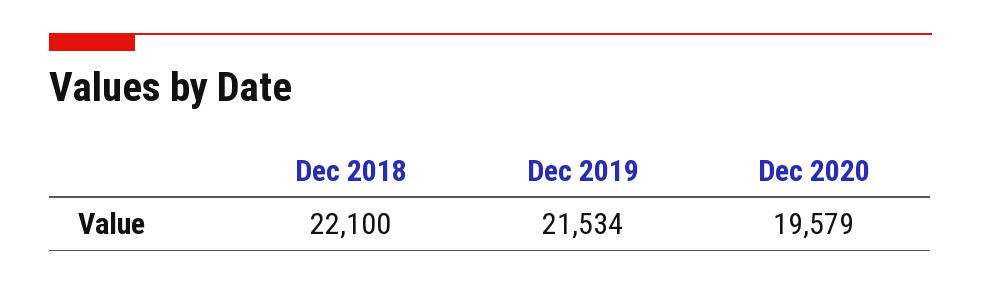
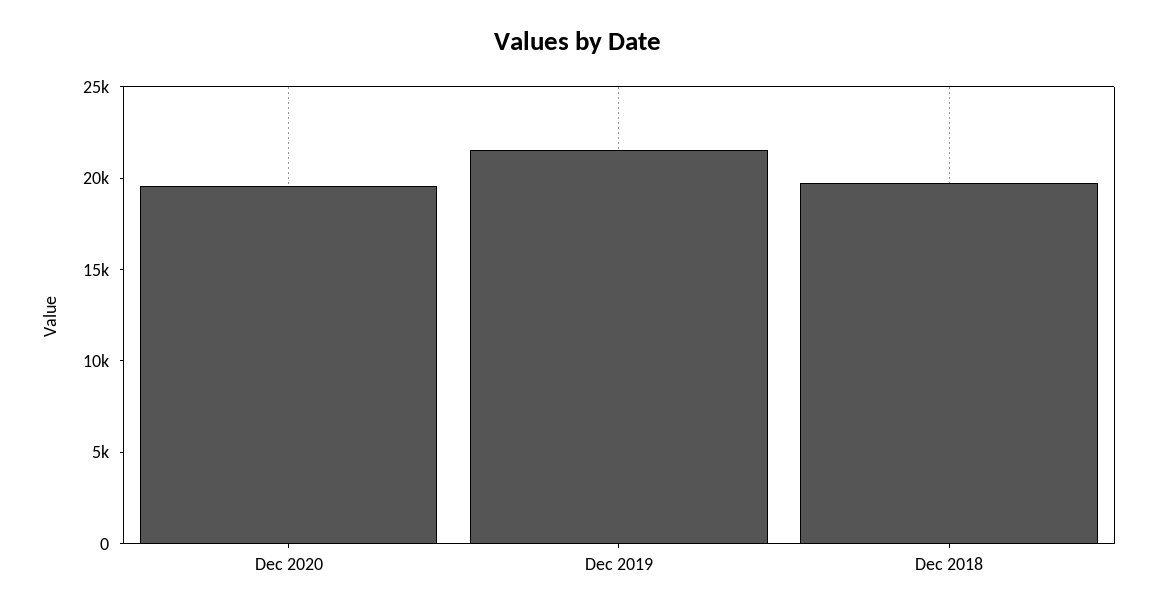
  {
-   "Dec 2018": 22100,
+   "Dec 2018": 20000,
    "Dec 2019": 21534,
    "Dec 2020": 19579
  }

